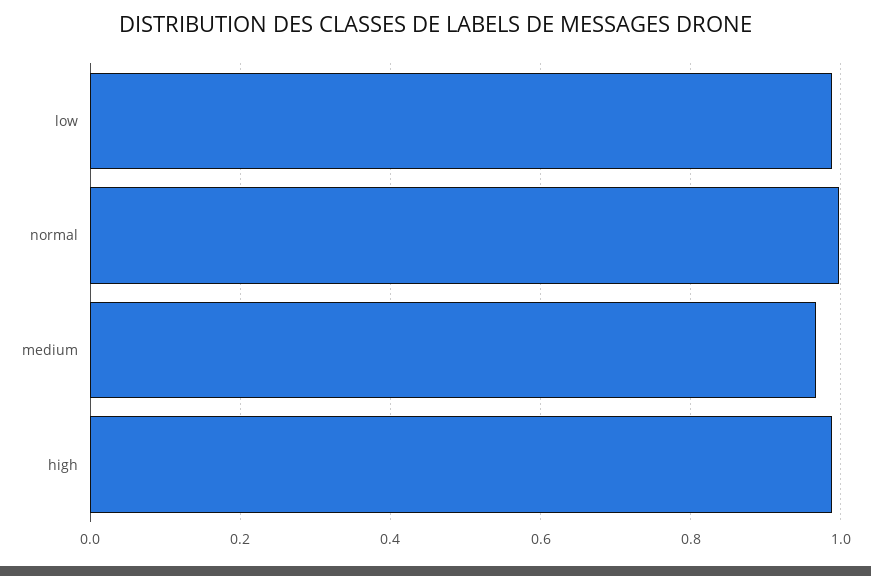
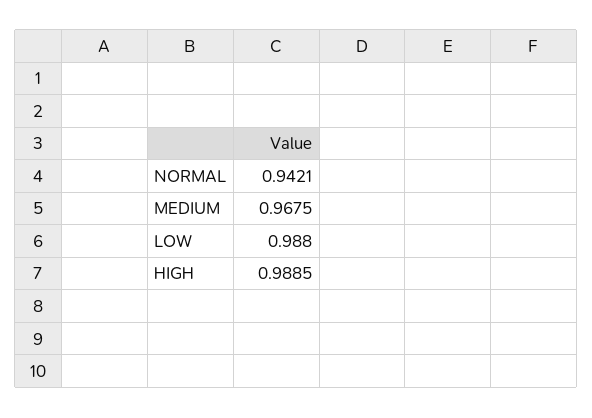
  {
    "low": 0.988,
-   "normal": 1,
+   "normal": 0.9421,
    "medium": 0.9675,
    "high": 0.9885
  }

